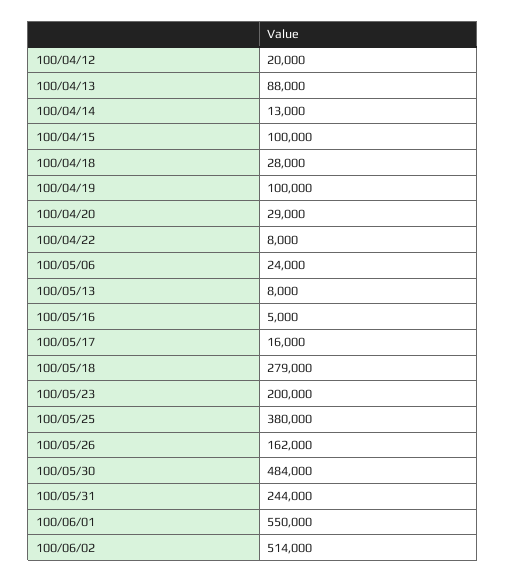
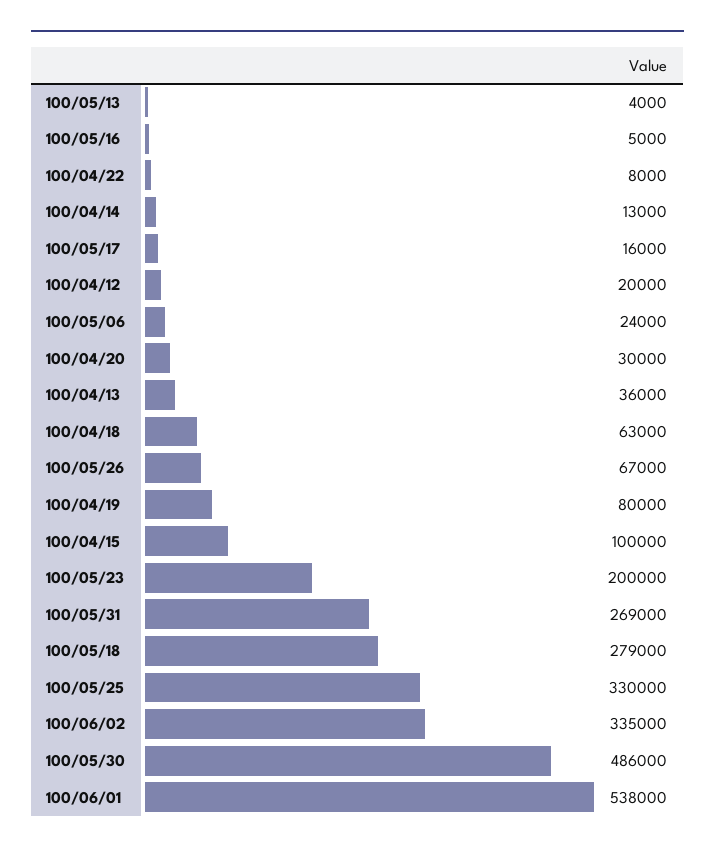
  {
    "100/04/12": 20000,
-   "100/04/13": 88000,
+   "100/04/13": 36000,
    "100/04/14": 13000,
    "100/04/15": 100000,
-   "100/04/18": 28000,
+   "100/04/18": 63000,
-   "100/04/19": 100000,
+   "100/04/19": 80000,
-   "100/04/20": 29000,
+   "100/04/20": 30000,
    "100/04/22": 8000,
    "100/05/06": 24000,
-   "100/05/13": 8000,
+   "100/05/13": 4000,
    "100/05/16": 5000,
    "100/05/17": 16000,
    "100/05/18": 279000,
    "100/05/23": 200000,
-   "100/05/25": 380000,
+   "100/05/25": 330000,
-   "100/05/26": 162000,
+   "100/05/26": 67000,
-   "100/05/30": 484000,
+   "100/05/30": 486000,
-   "100/05/31": 244000,
+   "100/05/31": 269000,
-   "100/06/01": 550000,
+   "100/06/01": 538000,
-   "100/06/02": 514000
+   "100/06/02": 335000
  }

